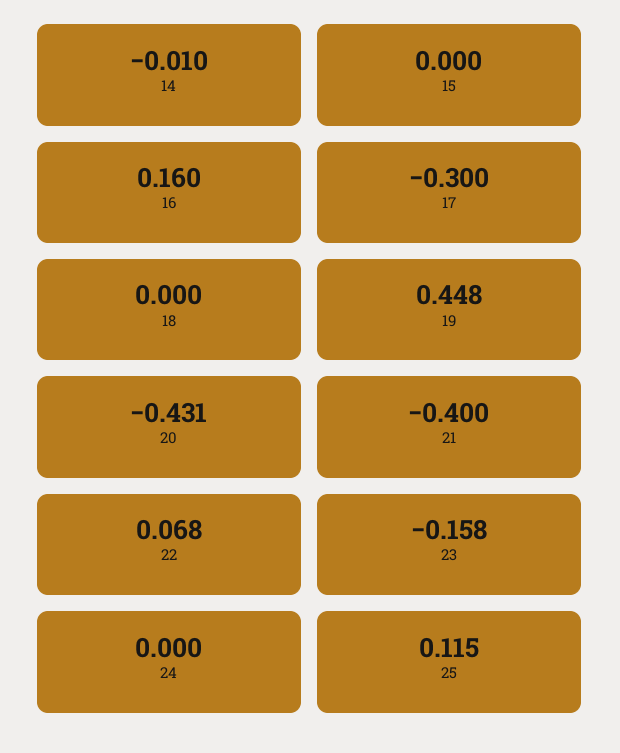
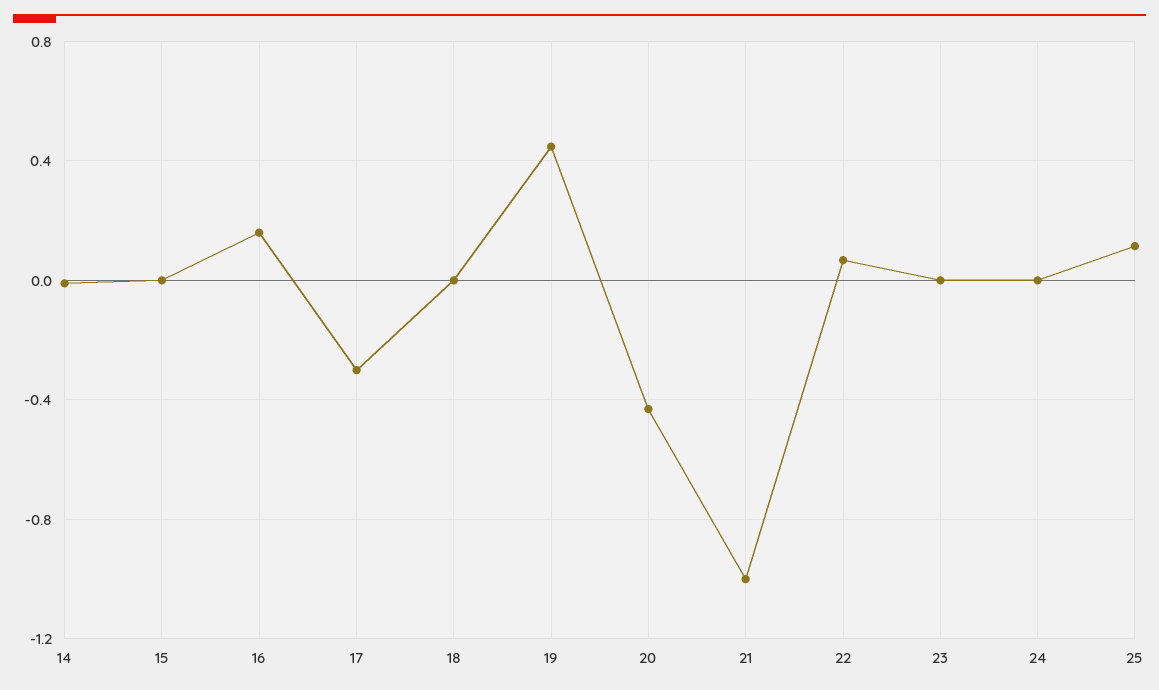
  {
    "14": -0.01,
    "15": 0,
    "16": 0.16,
    "17": -0.3,
    "18": 0,
    "19": 0.448,
    "20": -0.431,
-   "21": -0.4,
+   "21": -1,
    "22": 0.068,
-   "23": -0.158,
+   "23": 0,
    "24": 0,
    "25": 0.115
  }

